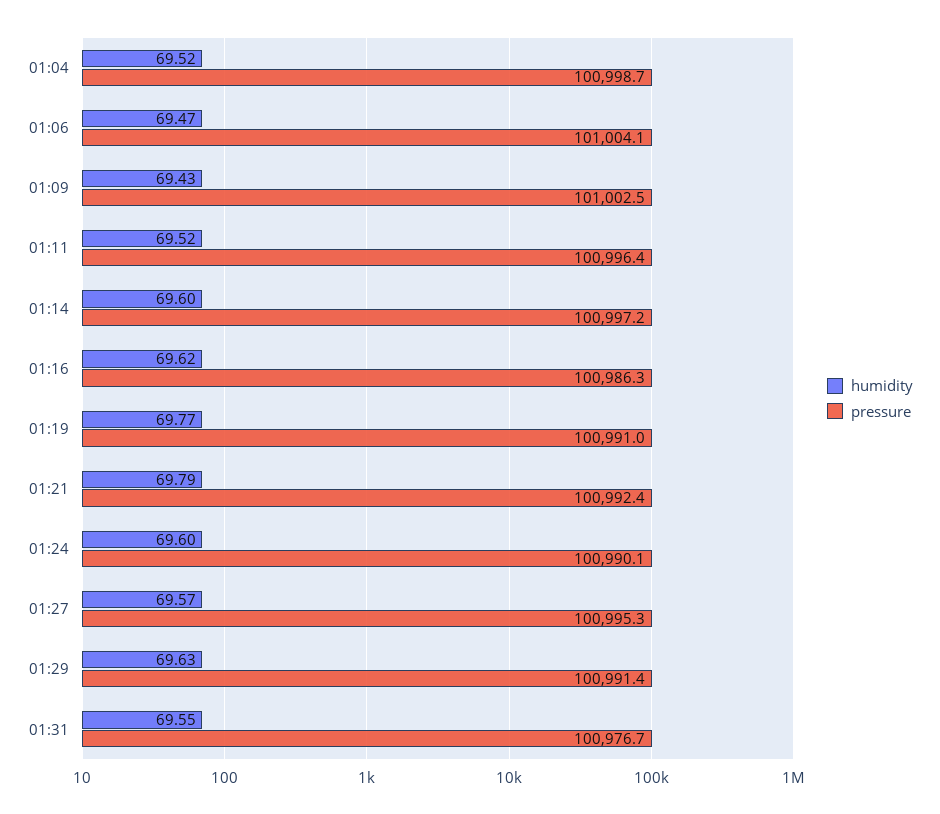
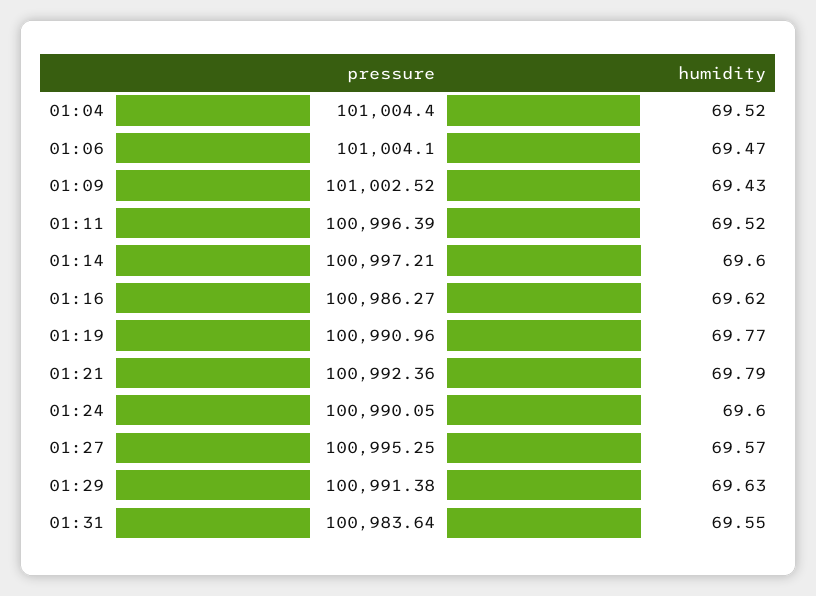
  {
    "humidity": {
      "01:04": 69.52,
      "01:06": 69.47,
      "01:09": 69.43,
      "01:11": 69.52,
      "01:14": 69.6,
      "01:16": 69.62,
      "01:19": 69.77,
      "01:21": 69.79,
      "01:24": 69.6,
      "01:27": 69.57,
      "01:29": 69.63,
      "01:31": 69.55
    },
    "pressure": {
-     "01:04": 100998.7,
+     "01:04": 101004.4,
      "01:06": 101004.1,
      "01:09": 101002.52,
      "01:11": 100996.39,
      "01:14": 100997.21,
      "01:16": 100986.27,
      "01:19": 100990.96,
      "01:21": 100992.36,
      "01:24": 100990.05,
      "01:27": 100995.25,
      "01:29": 100991.38,
-     "01:31": 100976.7
+     "01:31": 100983.64
    }
  }

